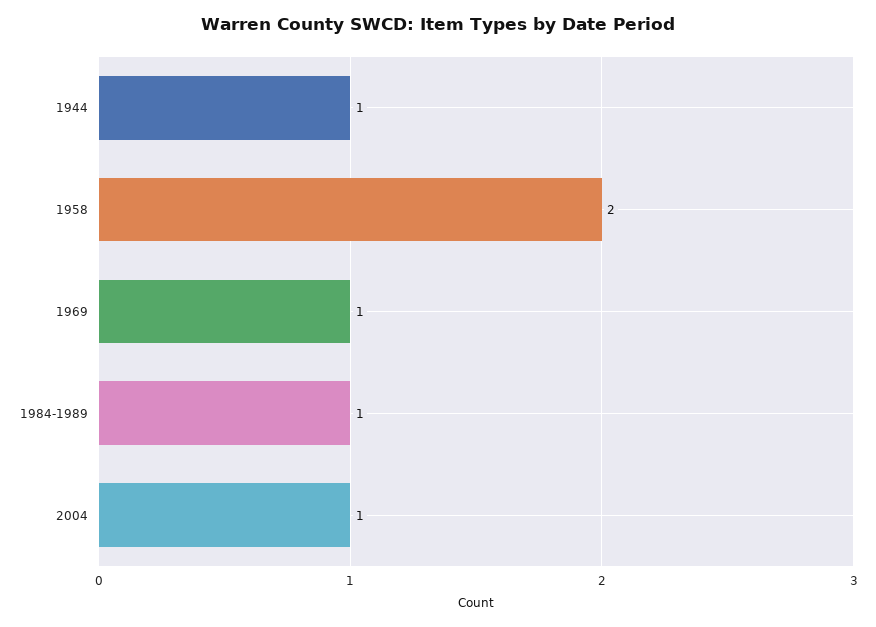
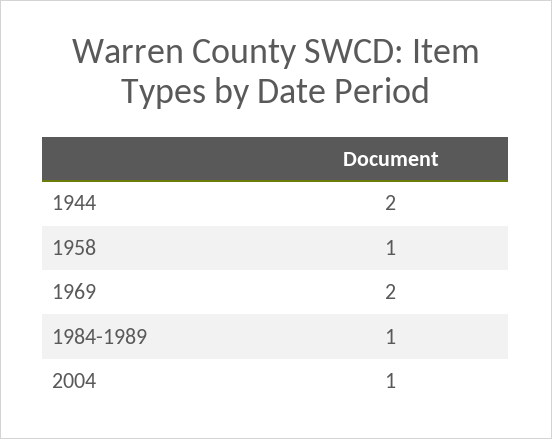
  {
-   "1944": 1,
+   "1944": 2,
-   "1958": 2,
+   "1958": 1,
-   "1969": 1,
+   "1969": 2,
    "1984-1989": 1,
    "2004": 1
  }

